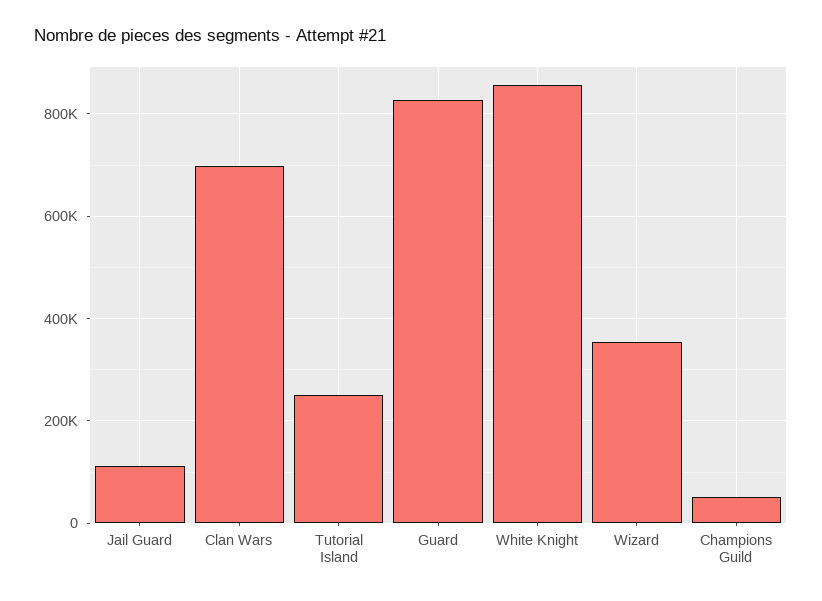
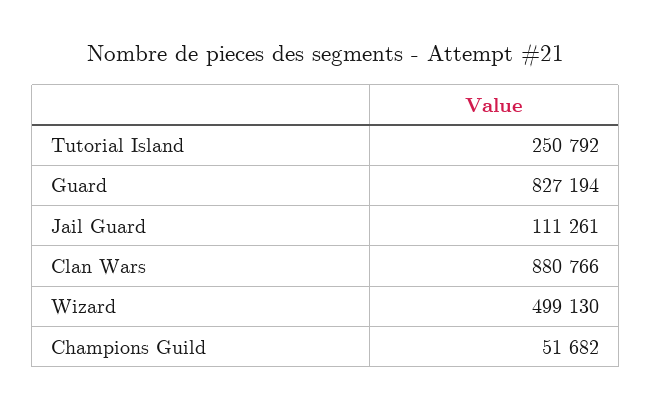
  {
    "Jail Guard": 111261,
-   "Clan Wars": 700000,
+   "Clan Wars": 880766,
    "Tutorial Island": 250792,
    "Guard": 827194,
-   "White Knight": 860000,
-   "Wizard": 360000,
+   "Wizard": 499130,
    "Champions Guild": 51682
  }

